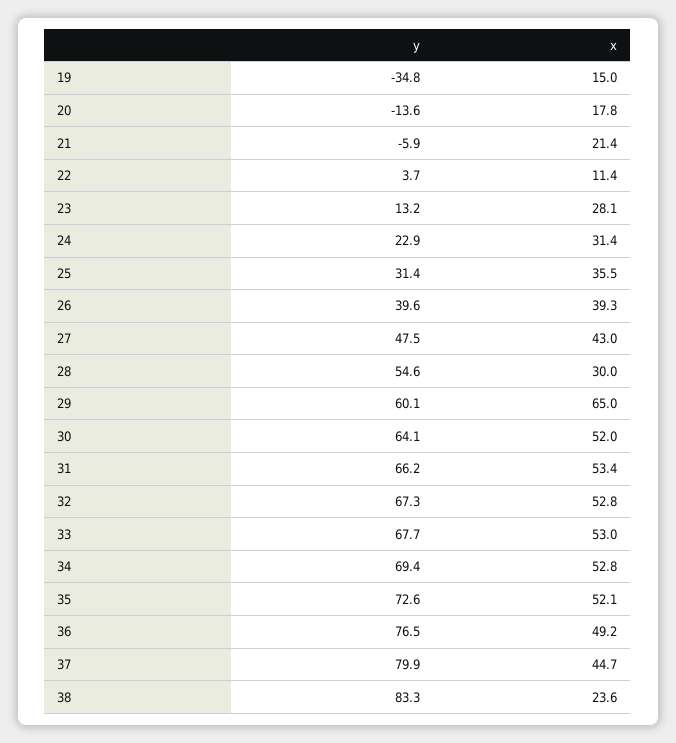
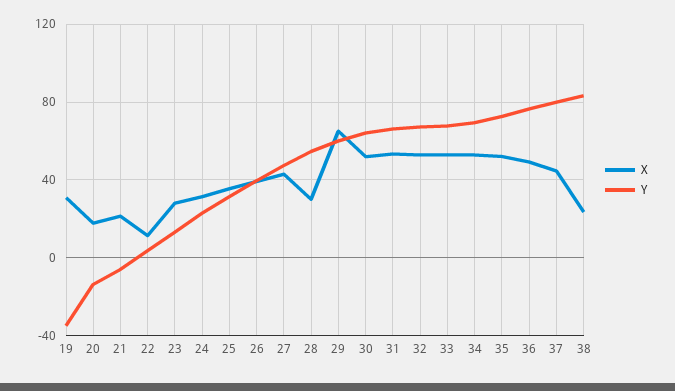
  {
    "y": {
      "19": -34.8,
      "20": -13.6,
      "21": -5.9,
      "22": 3.7,
      "23": 13.2,
      "24": 22.9,
      "25": 31.4,
      "26": 39.6,
      "27": 47.5,
      "28": 54.6,
      "29": 60.1,
      "30": 64.1,
      "31": 66.2,
      "32": 67.3,
      "33": 67.7,
      "34": 69.4,
      "35": 72.6,
      "36": 76.5,
      "37": 79.9,
      "38": 83.3
    },
    "x": {
-     "19": 15,
+     "19": 30,
      "20": 17.8,
      "21": 21.4,
      "22": 11.4,
      "23": 28.1,
      "24": 31.4,
      "25": 35.5,
      "26": 39.3,
      "27": 43,
      "28": 30,
      "29": 65,
      "30": 52,
      "31": 53.4,
      "32": 52.8,
      "33": 53,
      "34": 52.8,
      "35": 52.1,
      "36": 49.2,
      "37": 44.7,
      "38": 23.6
    }
  }

